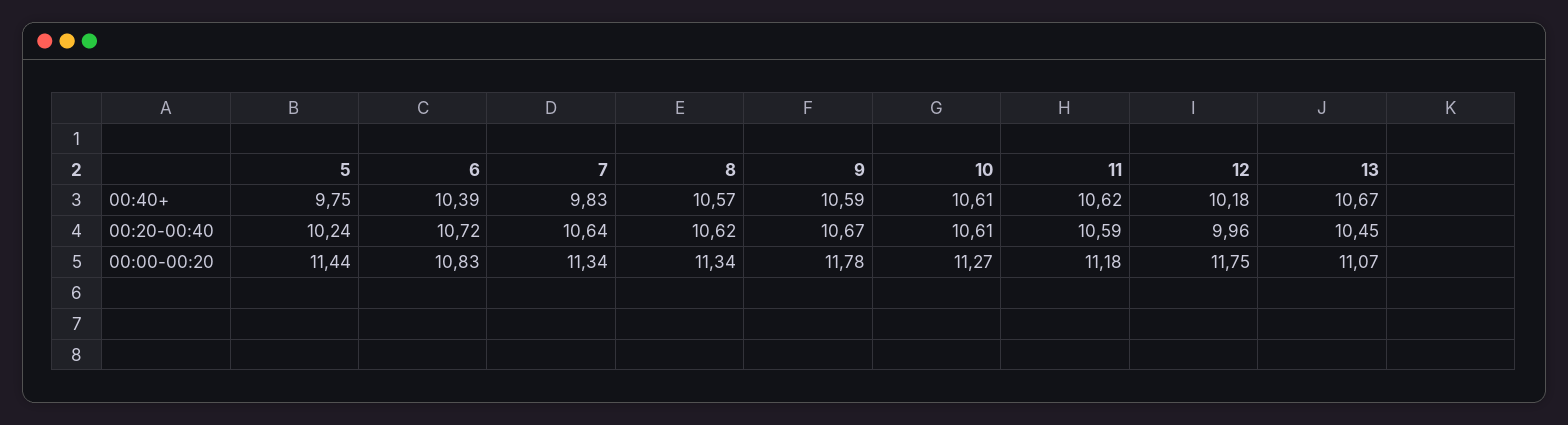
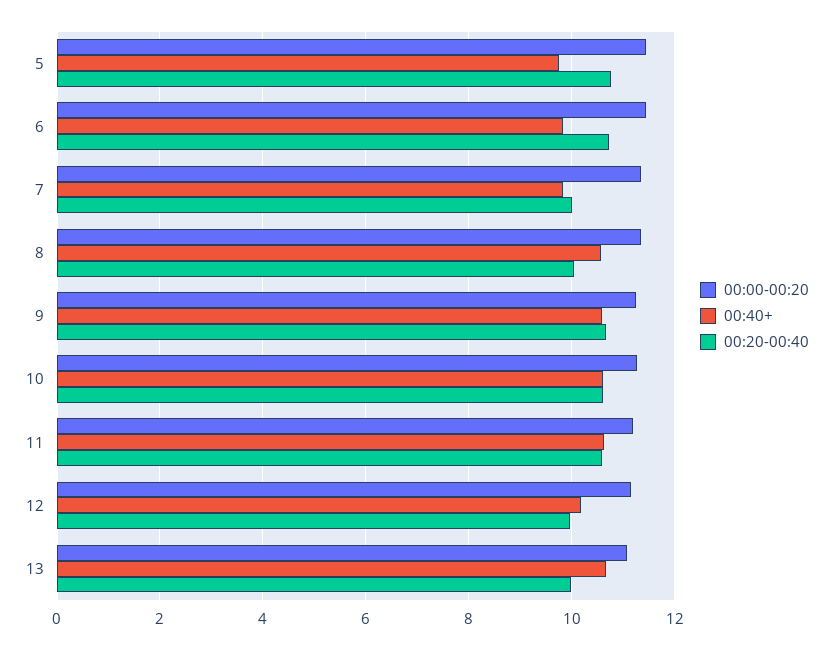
  {
    "00:40+": {
      "5": 9.75,
-     "6": 10.39,
+     "6": 9.8,
      "7": 9.83,
      "8": 10.57,
      "9": 10.59,
      "10": 10.61,
      "11": 10.62,
      "12": 10.18,
      "13": 10.67
    },
    "00:20-00:40": {
-     "5": 10.24,
+     "5": 10.8,
      "6": 10.72,
-     "7": 10.64,
+     "7": 10,
-     "8": 10.62,
+     "8": 10,
      "9": 10.67,
      "10": 10.61,
      "11": 10.59,
      "12": 9.96,
-     "13": 10.45
+     "13": 10
    },
    "00:00-00:20": {
      "5": 11.44,
-     "6": 10.83,
+     "6": 11.4,
      "7": 11.34,
      "8": 11.34,
-     "9": 11.78,
+     "9": 11.2,
      "10": 11.27,
      "11": 11.18,
-     "12": 11.75,
+     "12": 11.2,
      "13": 11.07
    }
  }

